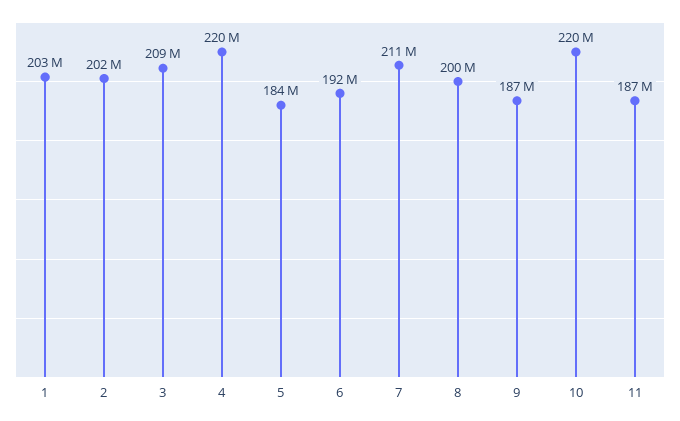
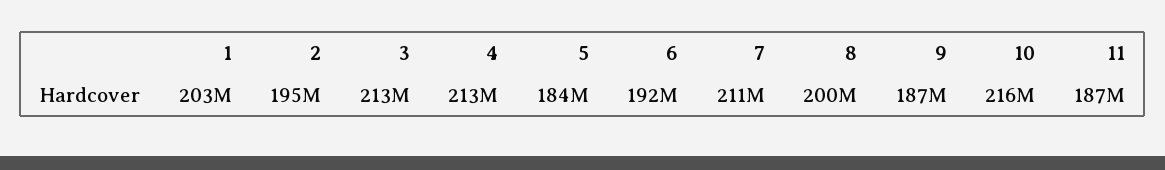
  {
    "1": 203000000,
-   "2": 202000000,
+   "2": 195000000,
-   "3": 209000000,
+   "3": 213000000,
-   "4": 220000000,
+   "4": 213000000,
    "5": 184000000,
    "6": 192000000,
    "7": 211000000,
    "8": 200000000,
    "9": 187000000,
-   "10": 220000000,
+   "10": 216000000,
    "11": 187000000
  }

